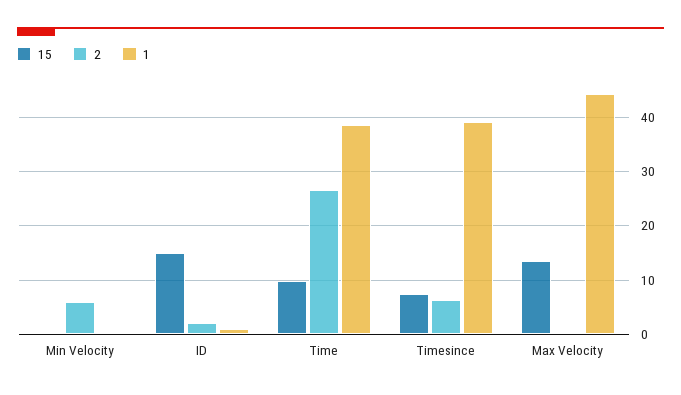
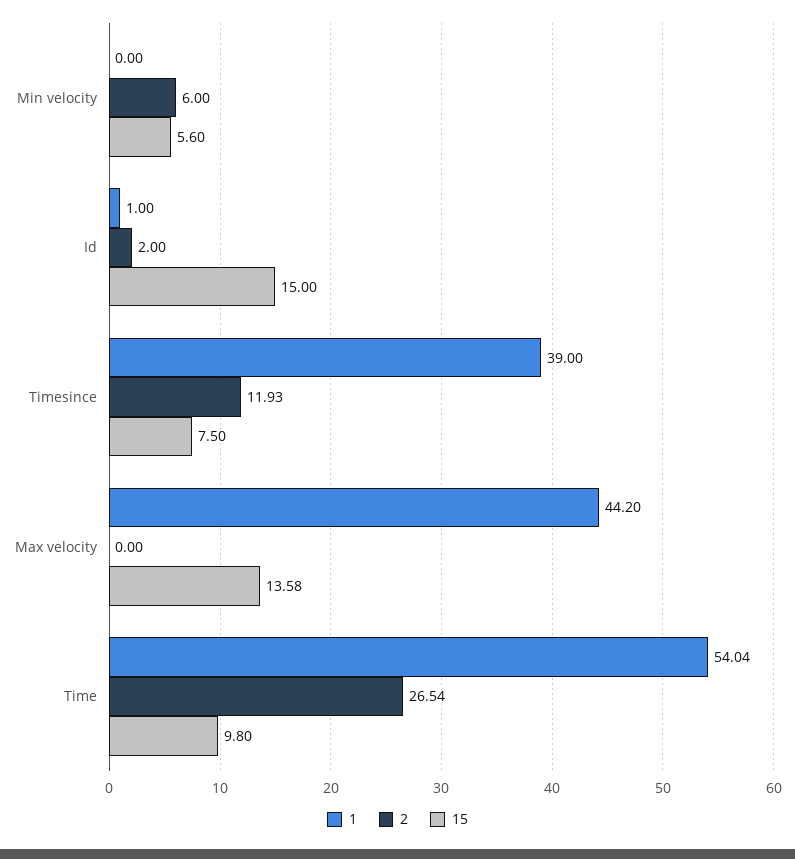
  {
    "15": {
-     "Min Velocity": 0,
+     "Min Velocity": 5.6,
      "ID": 15,
      "Time": 9.8,
      "Timesince": 7.5,
      "Max Velocity": 13.58
    },
    "2": {
      "Min Velocity": 6,
      "ID": 2,
      "Time": 26.54,
-     "Timesince": 6,
+     "Timesince": 11.93,
      "Max Velocity": 0
    },
    "1": {
      "Min Velocity": 0,
      "ID": 1,
-     "Time": 38,
+     "Time": 54.04,
      "Timesince": 39,
      "Max Velocity": 44.2
    }
  }

